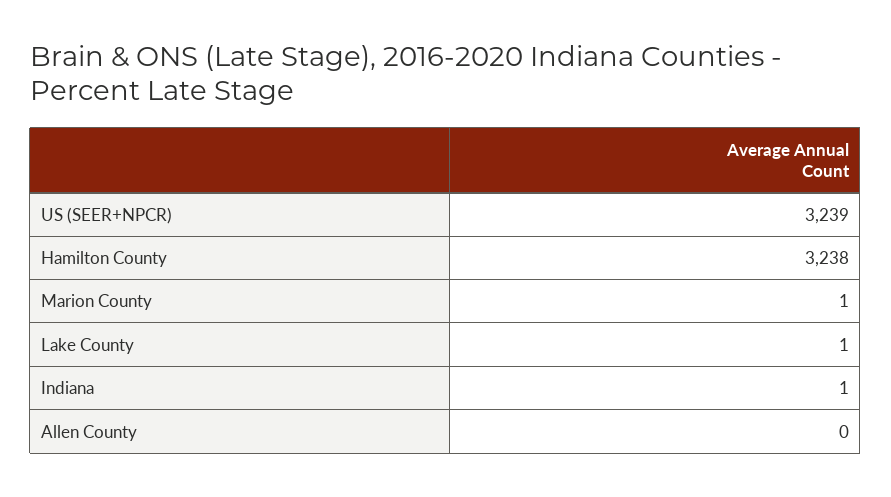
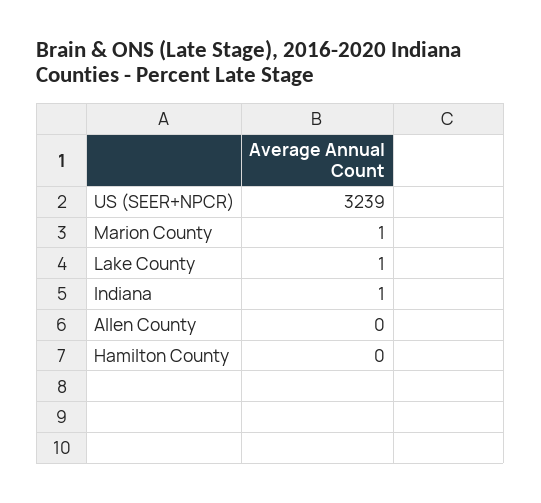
  {
    "US (SEER+NPCR)": 3239,
-   "Hamilton County": 3238,
+   "Hamilton County": 0,
    "Marion County": 1,
    "Lake County": 1,
    "Indiana": 1,
    "Allen County": 0
  }

